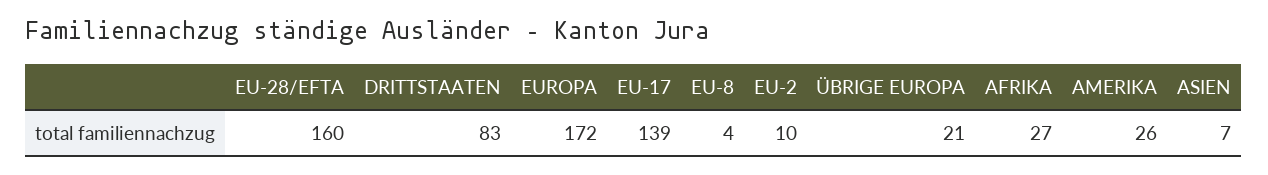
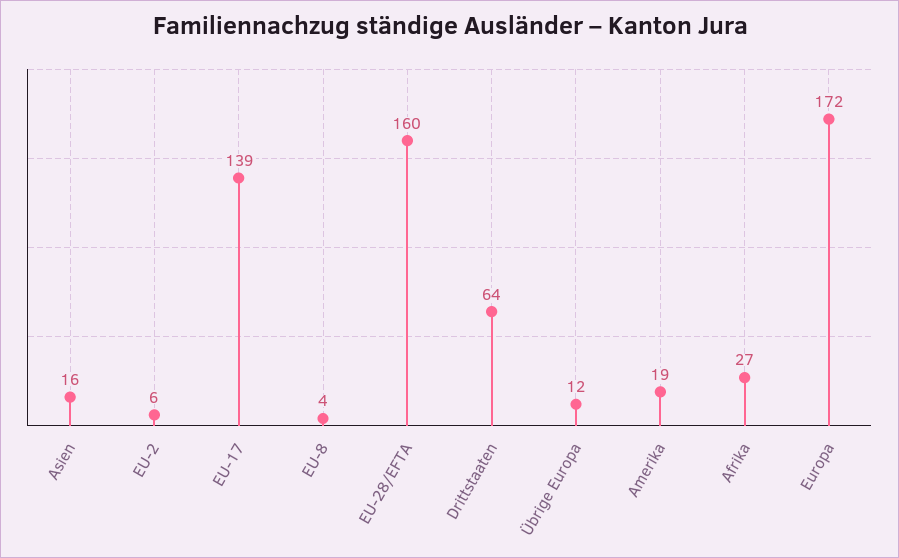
  {
    "EU-28/EFTA": 160,
-   "DRITTSTAATEN": 83,
+   "DRITTSTAATEN": 64,
    "EUROPA": 172,
    "EU-17": 139,
    "EU-8": 4,
-   "EU-2": 10,
+   "EU-2": 6,
-   "ÜBRIGE EUROPA": 21,
+   "ÜBRIGE EUROPA": 12,
    "AFRIKA": 27,
-   "AMERIKA": 26,
+   "AMERIKA": 19,
-   "ASIEN": 7
+   "ASIEN": 16
  }

